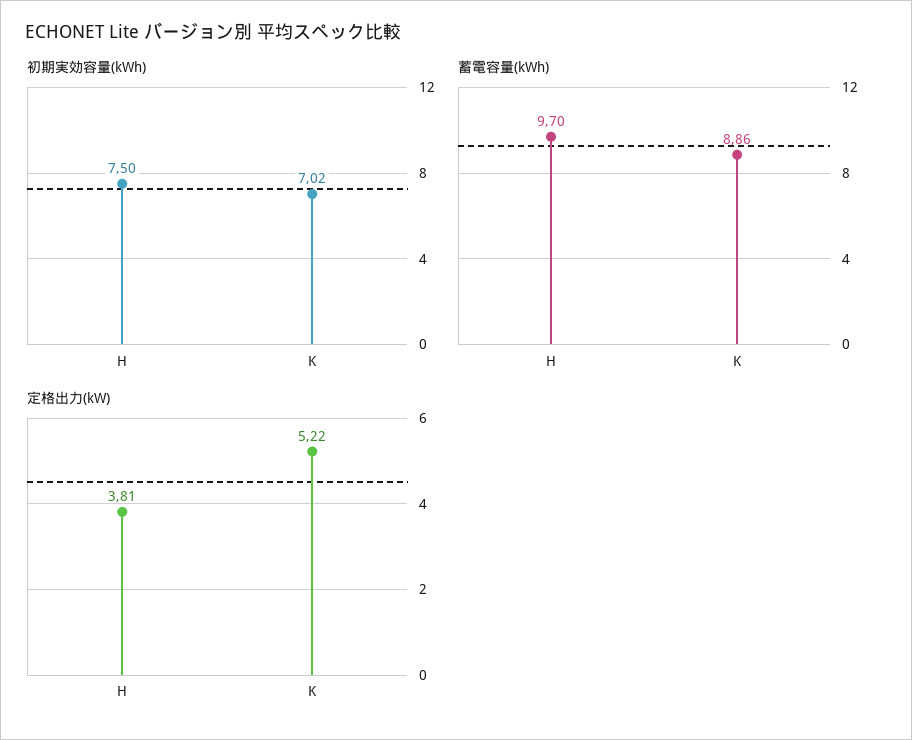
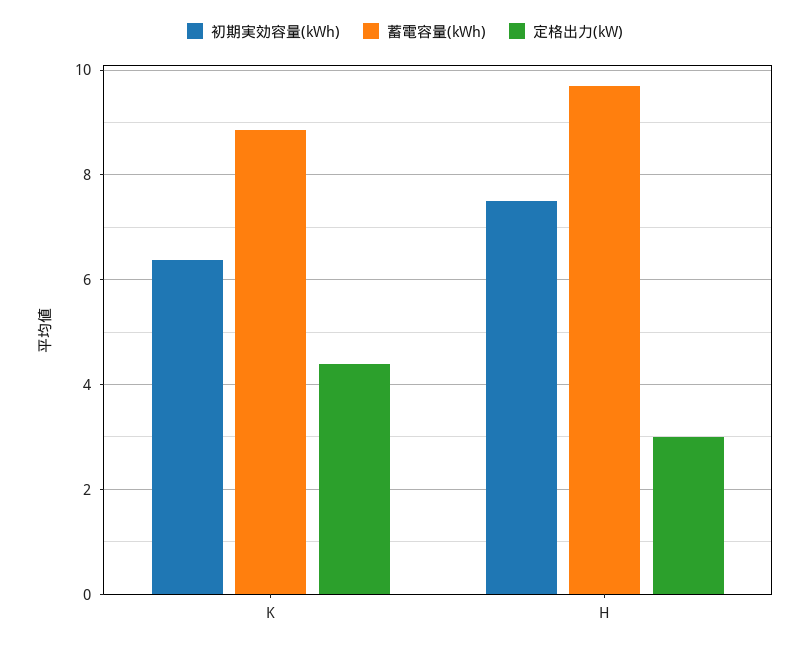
  {
    "初期実効容量(kWh)": {
      "H": 7.5,
-     "K": 7.02
+     "K": 6.4
    },
    "蓄電容量(kWh)": {
      "H": 9.7,
      "K": 8.86
    },
    "定格出力(kW)": {
-     "H": 3.81,
+     "H": 3,
-     "K": 5.22
+     "K": 4.4
    }
  }

